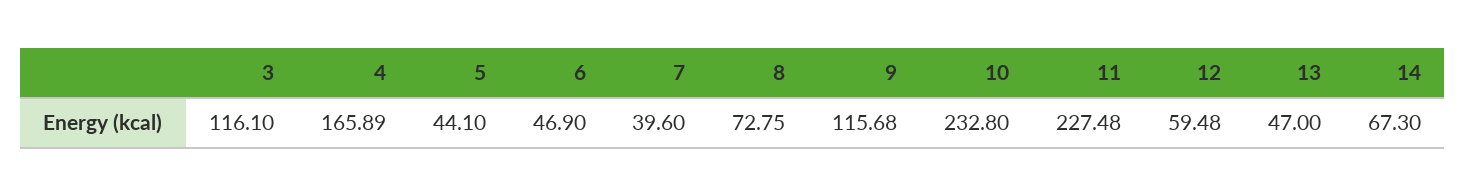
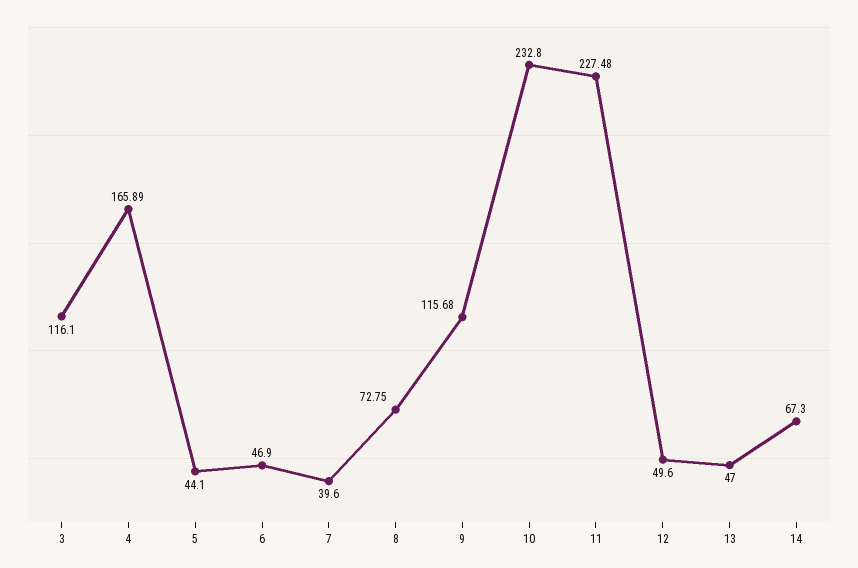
  {
    "3": 116.1,
    "4": 165.89,
    "5": 44.1,
    "6": 46.9,
    "7": 39.6,
    "8": 72.75,
    "9": 115.68,
    "10": 232.8,
    "11": 227.48,
-   "12": 59.48,
+   "12": 49.6,
    "13": 47,
    "14": 67.3
  }

